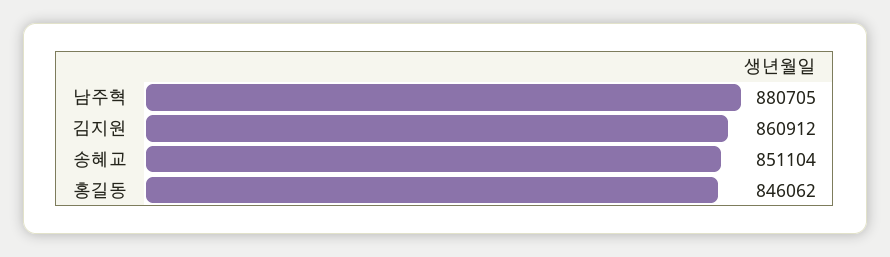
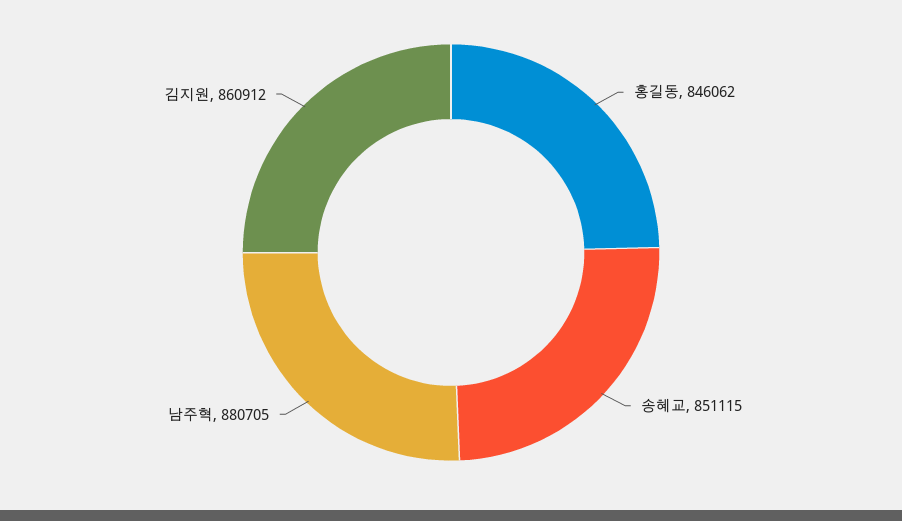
  {
    "남주혁": 880705,
    "김지원": 860912,
-   "송혜교": 851104,
+   "송혜교": 851115,
    "홍길동": 846062
  }

